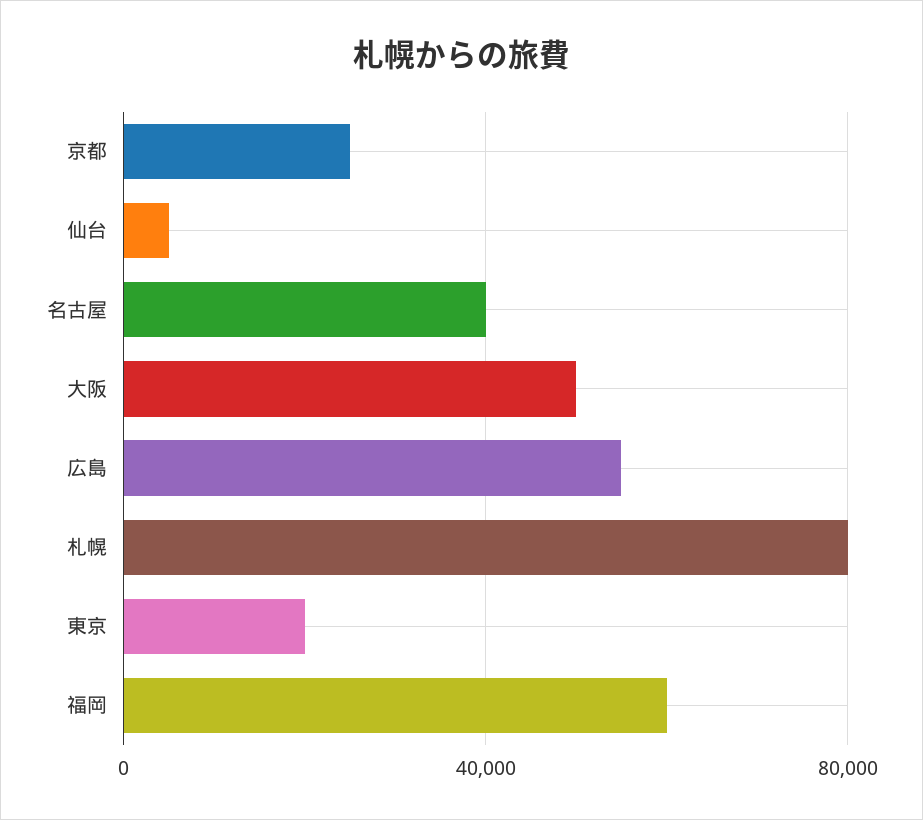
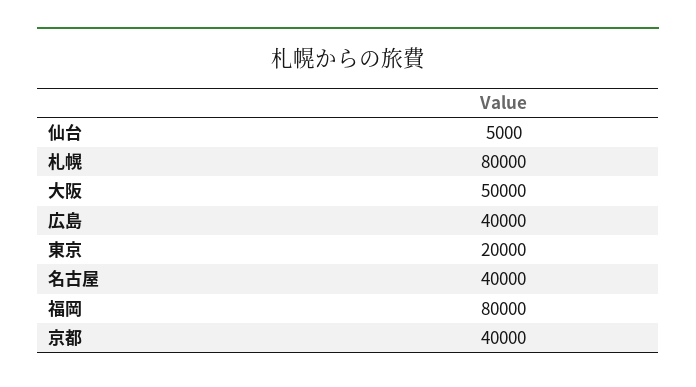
  {
-   "京都": 25000,
+   "京都": 40000,
    "仙台": 5000,
    "名古屋": 40000,
    "大阪": 50000,
-   "広島": 55000,
+   "広島": 40000,
    "札幌": 80000,
    "東京": 20000,
-   "福岡": 60000
+   "福岡": 80000
  }

